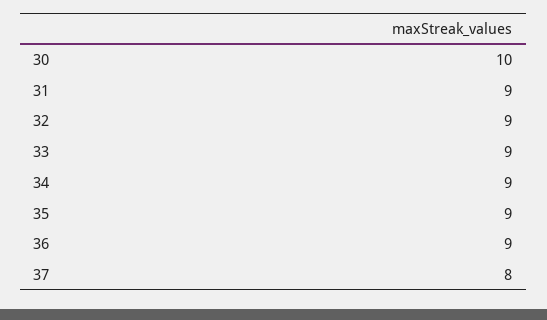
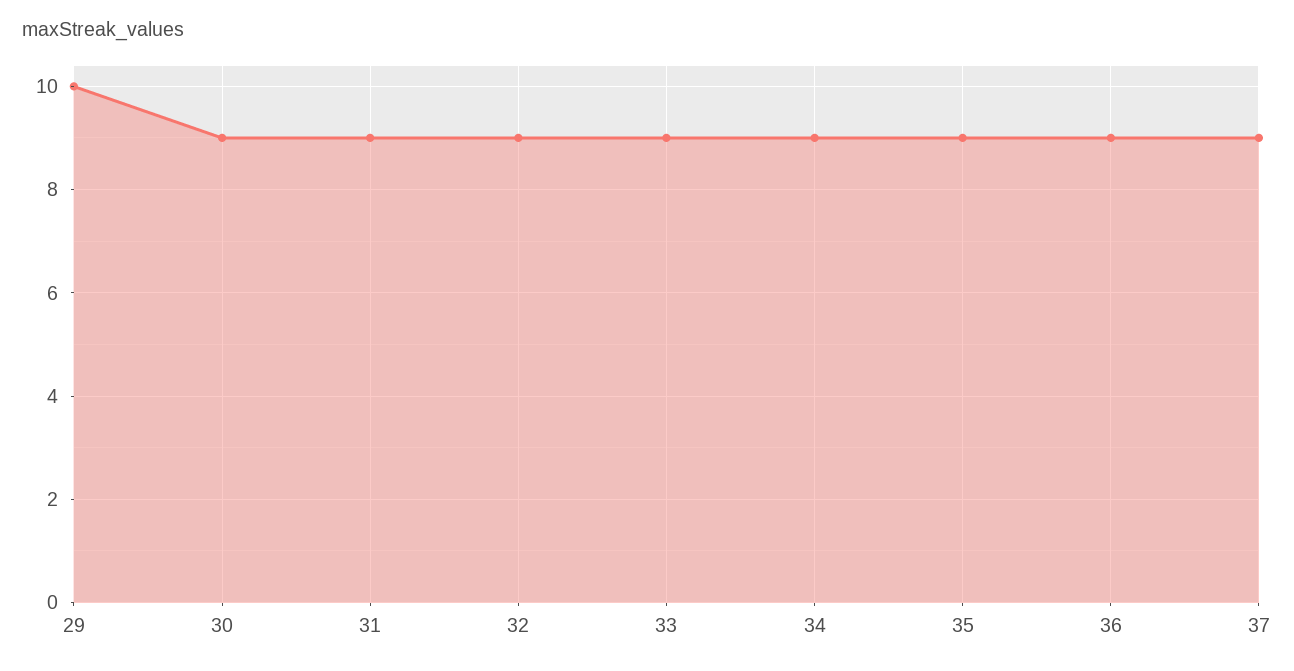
  {
-   "30": 10,
+   "30": 9,
    "31": 9,
    "32": 9,
    "33": 9,
    "34": 9,
    "35": 9,
    "36": 9,
-   "37": 8
+   "37": 9,
+   "29": 10
  }

